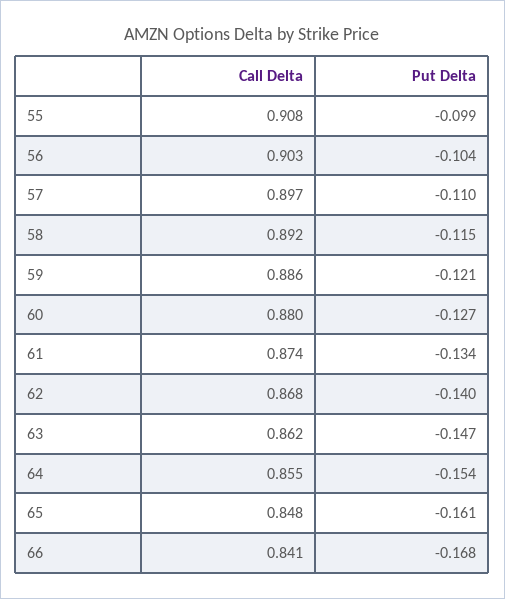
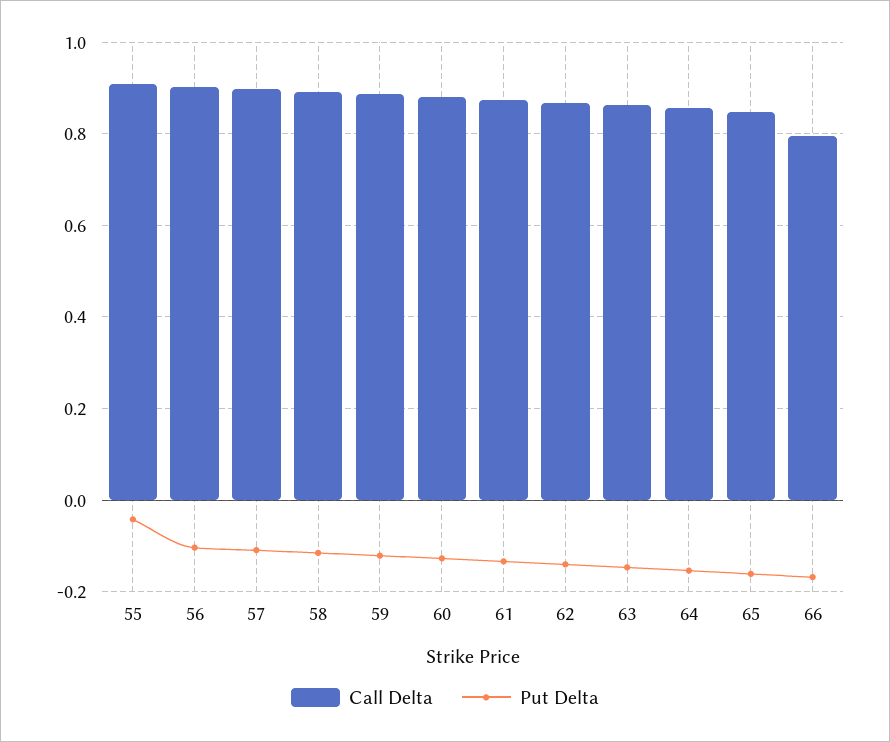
  {
    "Call Delta": {
      "55": 0.908,
      "56": 0.903,
      "57": 0.897,
      "58": 0.892,
      "59": 0.886,
      "60": 0.88,
      "61": 0.874,
      "62": 0.868,
      "63": 0.862,
      "64": 0.855,
      "65": 0.848,
-     "66": 0.841
+     "66": 0.8
    },
    "Put Delta": {
-     "55": -0.099,
+     "55": -0.04,
      "56": -0.104,
      "57": -0.11,
      "58": -0.115,
      "59": -0.121,
      "60": -0.127,
      "61": -0.134,
      "62": -0.14,
      "63": -0.147,
      "64": -0.154,
      "65": -0.161,
      "66": -0.168
    }
  }

